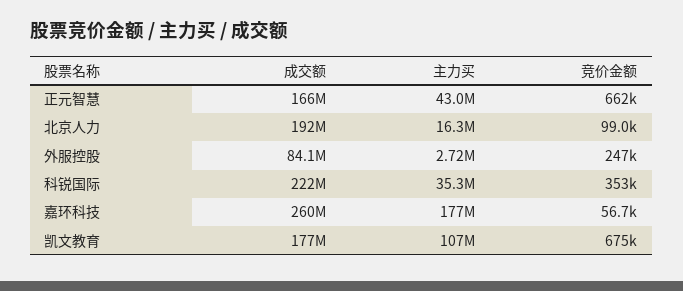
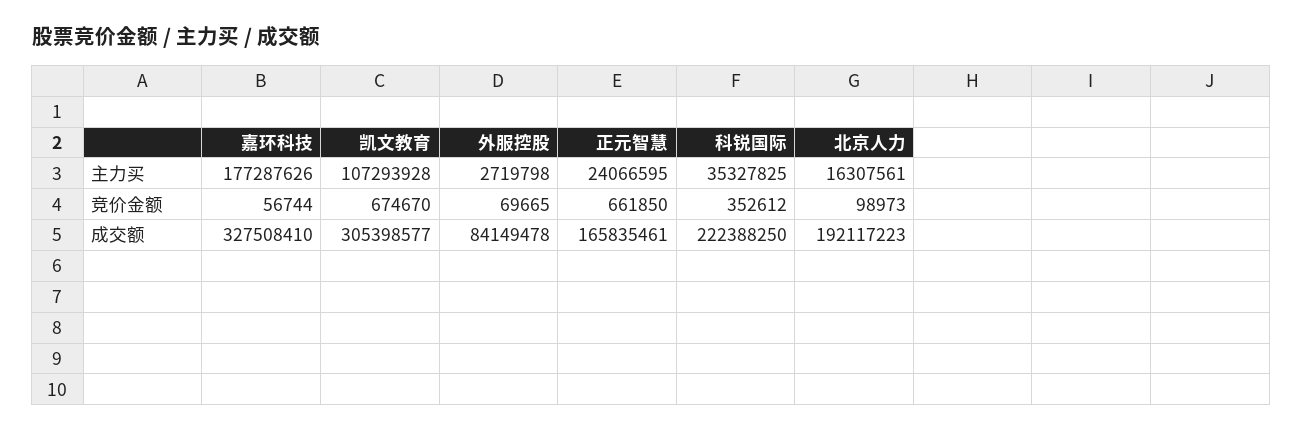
  {
    "成交额": {
      "正元智慧": 165835461,
      "北京人力": 192117223,
      "外服控股": 84149478,
      "科锐国际": 222388250,
-     "嘉环科技": 260000000,
+     "嘉环科技": 327508410,
-     "凯文教育": 177000000
+     "凯文教育": 305398577
    },
    "主力买": {
-     "正元智慧": 43000000,
+     "正元智慧": 24066595,
      "北京人力": 16307561,
      "外服控股": 2719798,
      "科锐国际": 35327825,
      "嘉环科技": 177287626,
      "凯文教育": 107293928
    },
    "竞价金额": {
      "正元智慧": 661850,
      "北京人力": 98973,
-     "外服控股": 247000,
+     "外服控股": 69665,
      "科锐国际": 352612,
      "嘉环科技": 56744,
      "凯文教育": 674670
    }
  }

